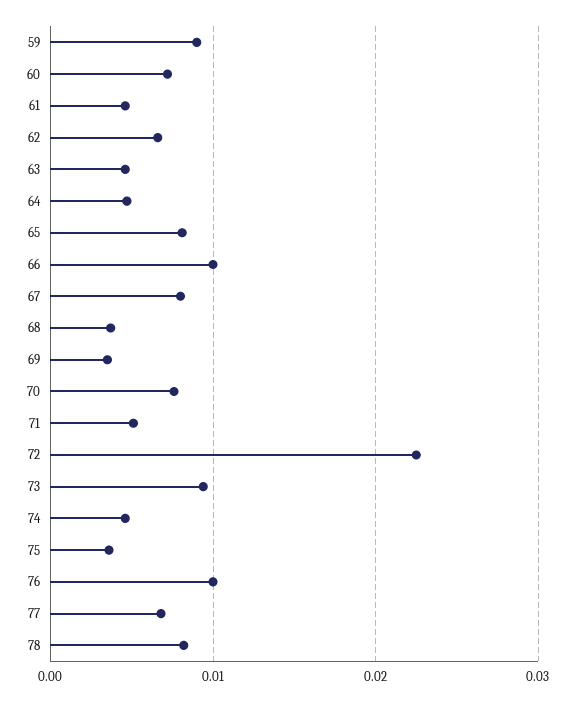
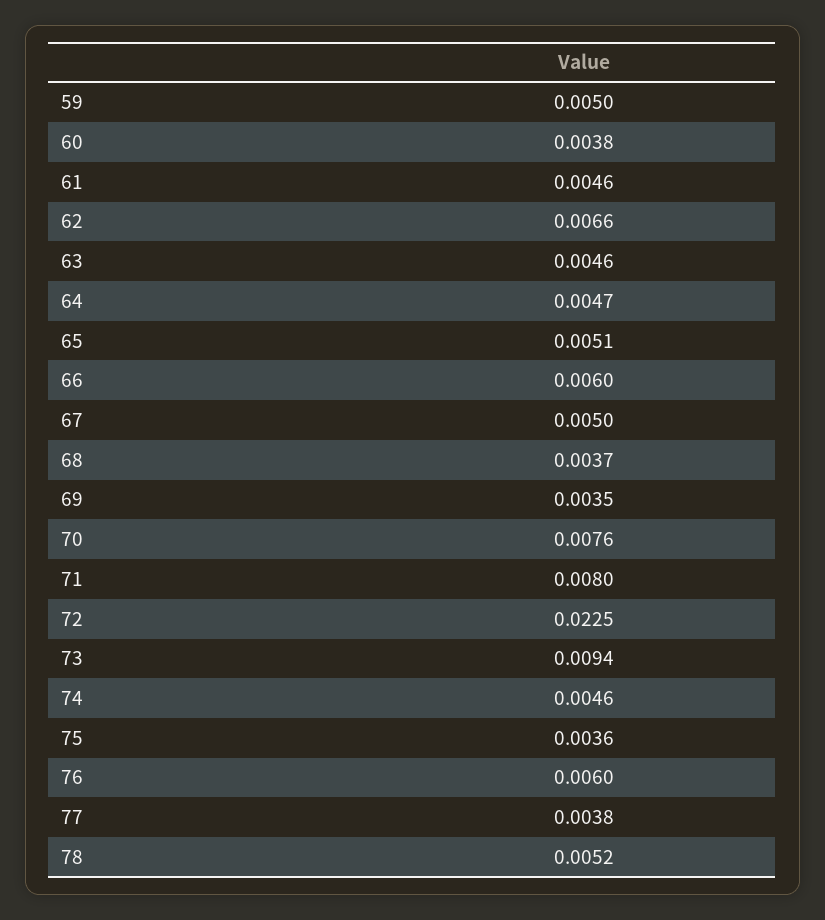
  {
-   "59": 0.009,
+   "59": 0.005,
-   "60": 0.007,
+   "60": 0.0038,
    "61": 0.0046,
    "62": 0.0066,
    "63": 0.0046,
    "64": 0.0047,
-   "65": 0.008,
+   "65": 0.0051,
-   "66": 0.01,
+   "66": 0.006,
-   "67": 0.008,
+   "67": 0.005,
    "68": 0.0037,
    "69": 0.0035,
    "70": 0.0076,
-   "71": 0.005,
+   "71": 0.008,
    "72": 0.0225,
    "73": 0.0094,
    "74": 0.0046,
    "75": 0.0036,
-   "76": 0.01,
+   "76": 0.006,
-   "77": 0.007,
+   "77": 0.0038,
-   "78": 0.008
+   "78": 0.0052
  }

